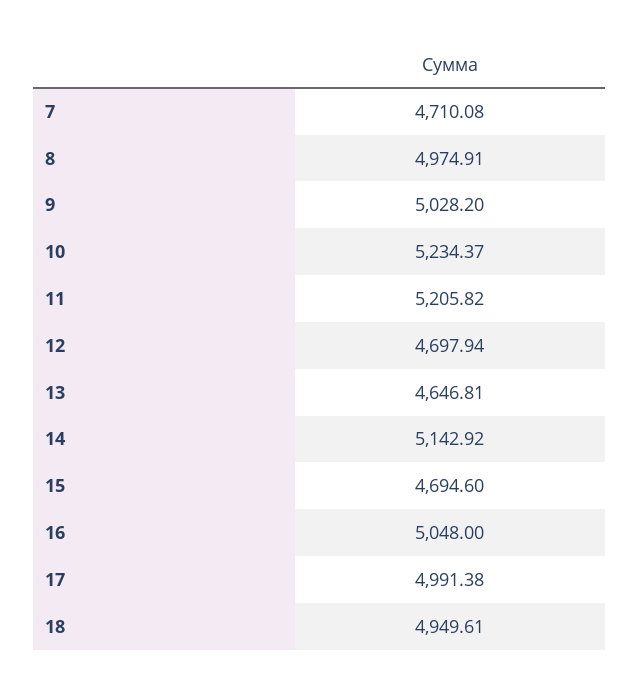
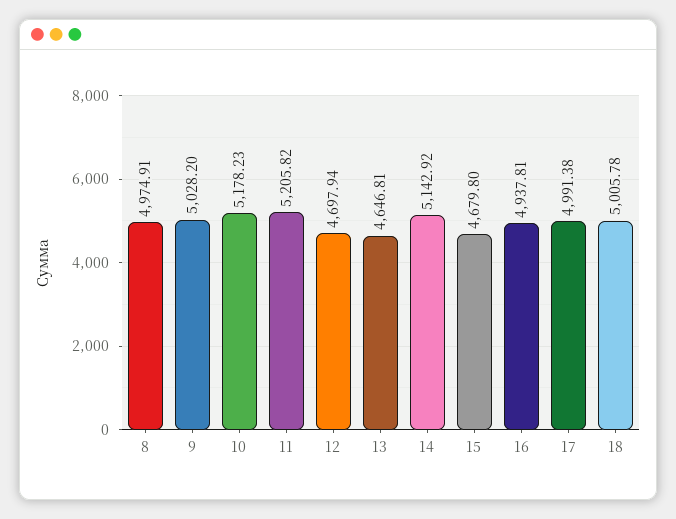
  {
-   "7": 4710.08,
    "8": 4974.91,
    "9": 5028.2,
-   "10": 5234.37,
+   "10": 5178.23,
    "11": 5205.82,
    "12": 4697.94,
    "13": 4646.81,
    "14": 5142.92,
-   "15": 4694.6,
+   "15": 4679.8,
-   "16": 5048,
+   "16": 4937.81,
    "17": 4991.38,
-   "18": 4949.61
+   "18": 5005.78
  }

